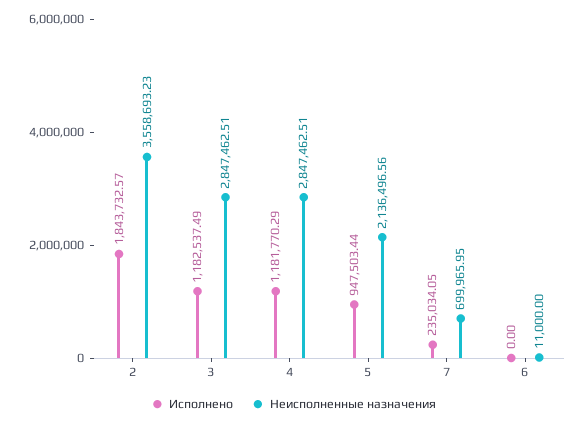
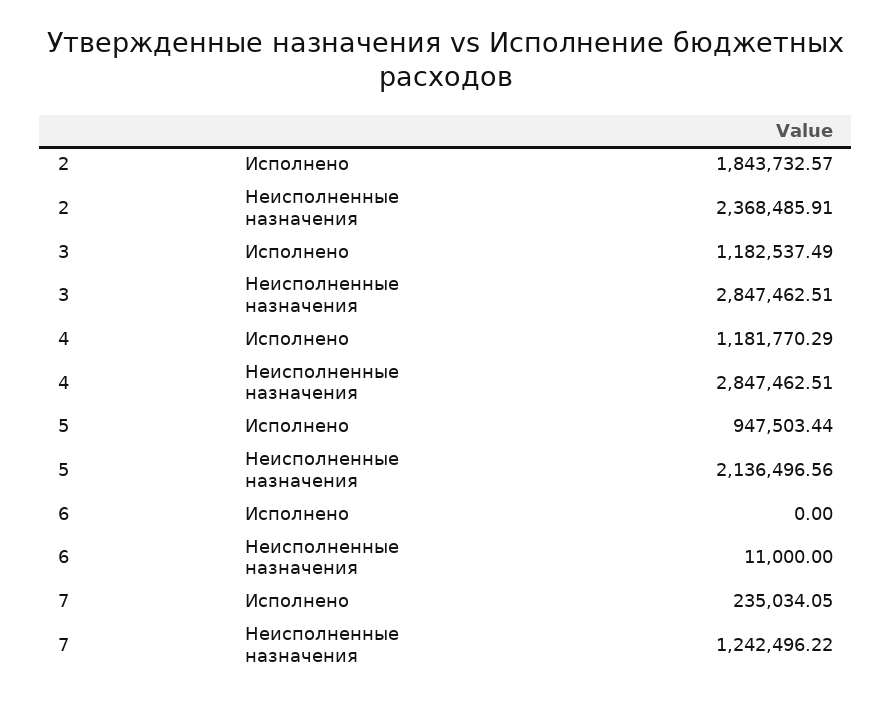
  {
    "Исполнено": {
      "2": 1843732.57,
      "3": 1182537.49,
      "4": 1181770.29,
      "5": 947503.44,
      "7": 235034.05,
      "6": 0
    },
    "Неисполненные назначения": {
-     "2": 3558693.23,
+     "2": 2368485.91,
      "3": 2847462.51,
      "4": 2847462.51,
      "5": 2136496.56,
-     "7": 699965.95,
+     "7": 1242496.22,
      "6": 11000
    }
  }

